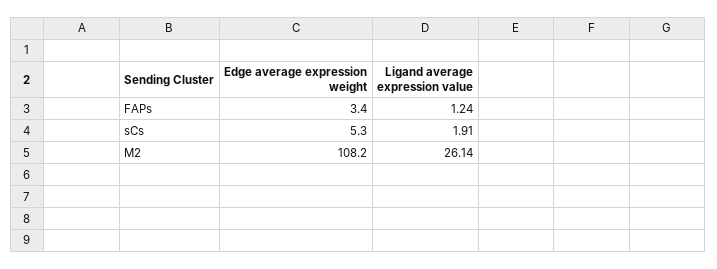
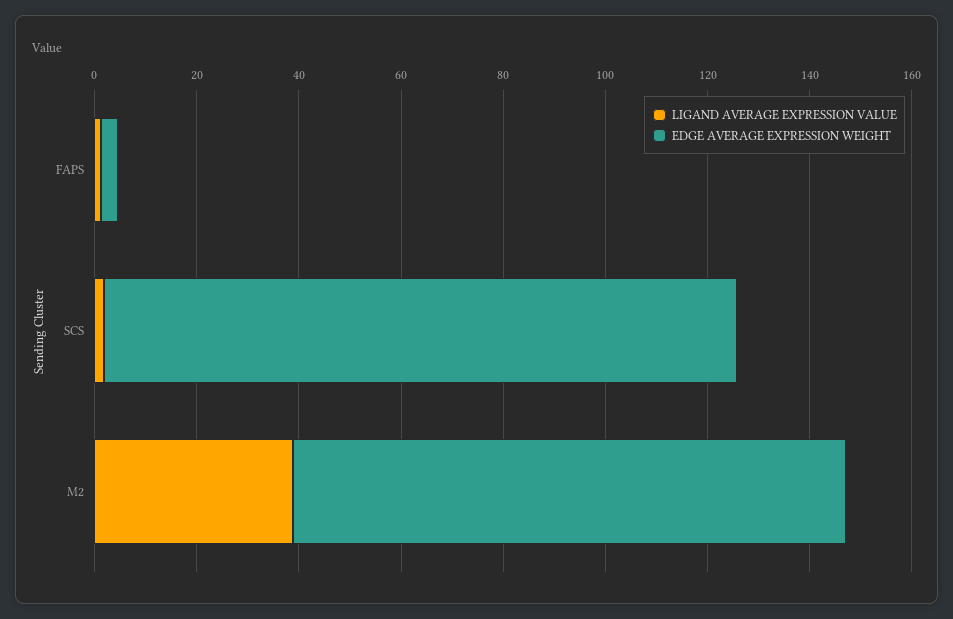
  {
    "Edge average expression weight": {
      "FAPs": 3.4,
-     "sCs": 5.3,
+     "sCs": 125,
      "M2": 108.2
    },
    "Ligand average expression value": {
      "FAPs": 1.24,
      "sCs": 1.91,
-     "M2": 26.14
+     "M2": 40
    }
  }

